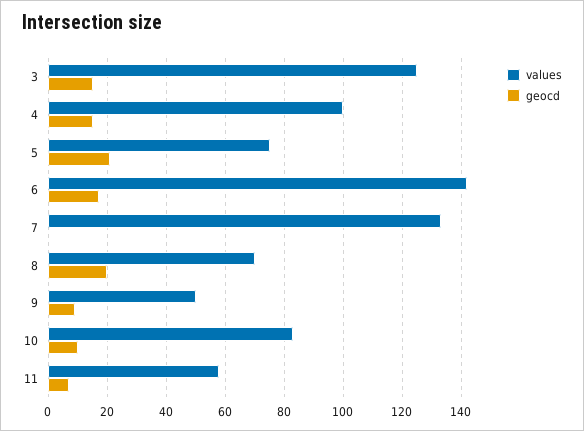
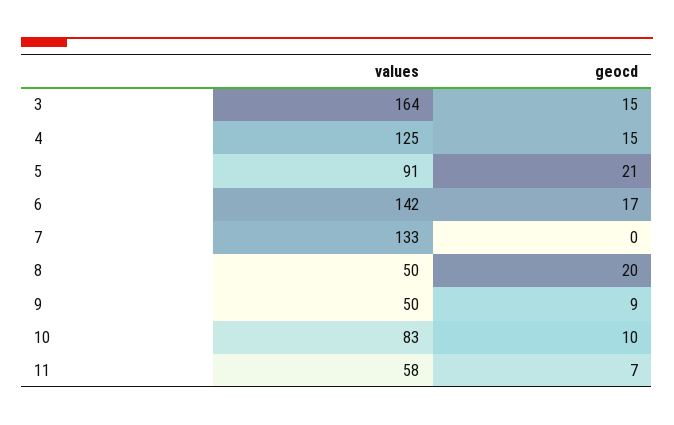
  {
    "values": {
-     "3": 125,
+     "3": 164,
-     "4": 100,
+     "4": 125,
-     "5": 75,
+     "5": 91,
      "6": 142,
      "7": 133,
-     "8": 70,
+     "8": 50,
      "9": 50,
      "10": 83,
      "11": 58
    },
    "geocd": {
      "3": 15,
      "4": 15,
      "5": 21,
      "6": 17,
      "7": 0,
      "8": 20,
      "9": 9,
      "10": 10,
      "11": 7
    }
  }

